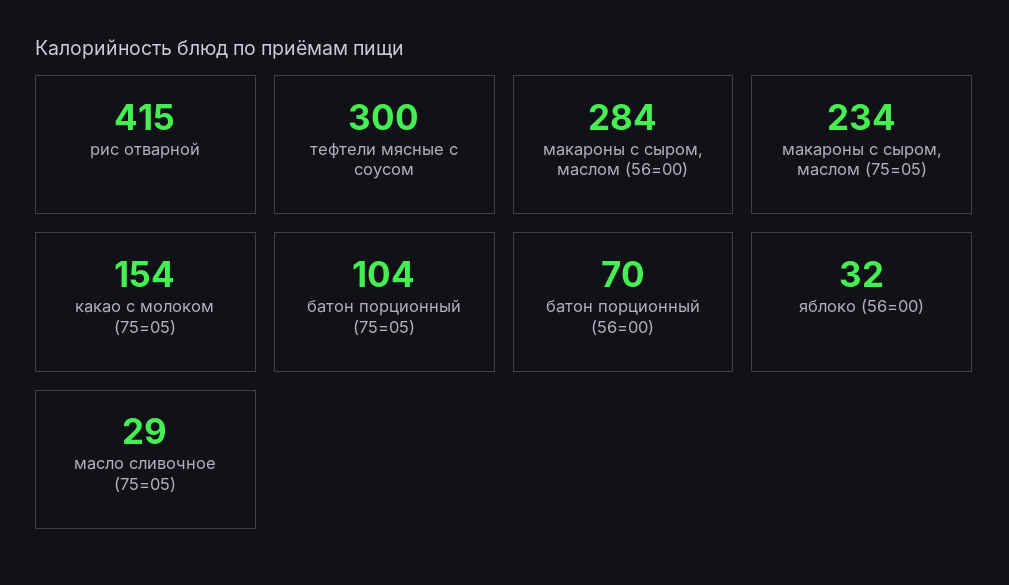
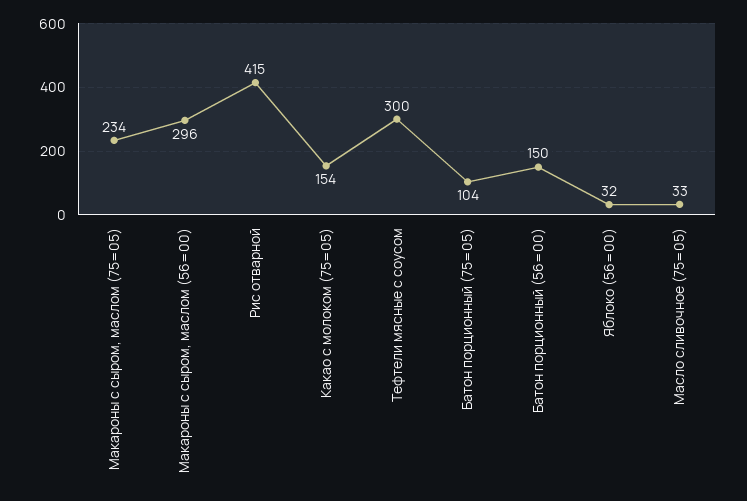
  {
    "рис отварной": 415,
    "тефтели мясные с соусом": 300,
-   "макароны с сыром, маслом (56=00)": 284,
+   "макароны с сыром, маслом (56=00)": 296,
    "макароны с сыром, маслом (75=05)": 234,
    "какао с молоком (75=05)": 154,
    "батон порционный (75=05)": 104,
-   "батон порционный (56=00)": 70,
+   "батон порционный (56=00)": 150,
    "яблоко (56=00)": 32,
-   "масло сливочное (75=05)": 29
+   "масло сливочное (75=05)": 33
  }

